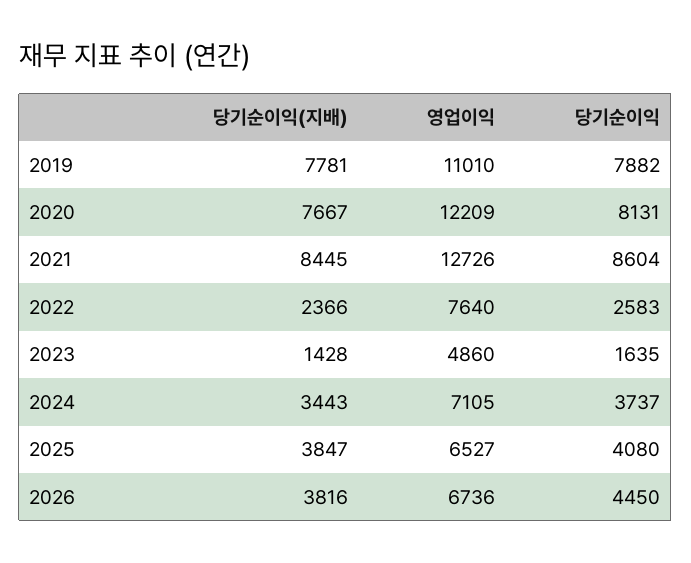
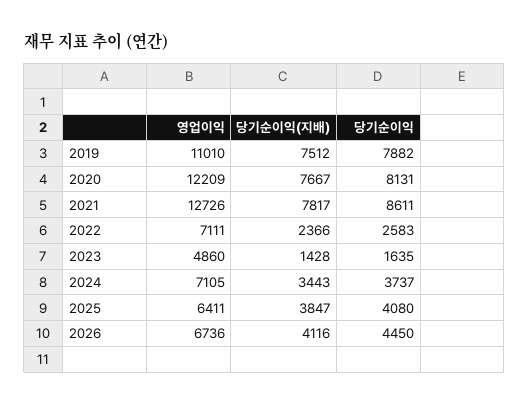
  {
    "당기순이익(지배)": {
-     "2019": 7781,
+     "2019": 7512,
      "2020": 7667,
-     "2021": 8445,
+     "2021": 7817,
      "2022": 2366,
      "2023": 1428,
      "2024": 3443,
      "2025": 3847,
-     "2026": 3816
+     "2026": 4116
    },
    "영업이익": {
      "2019": 11010,
      "2020": 12209,
      "2021": 12726,
-     "2022": 7640,
+     "2022": 7111,
      "2023": 4860,
      "2024": 7105,
-     "2025": 6527,
+     "2025": 6411,
      "2026": 6736
    },
    "당기순이익": {
      "2019": 7882,
      "2020": 8131,
-     "2021": 8604,
+     "2021": 8611,
      "2022": 2583,
      "2023": 1635,
      "2024": 3737,
      "2025": 4080,
      "2026": 4450
    }
  }

